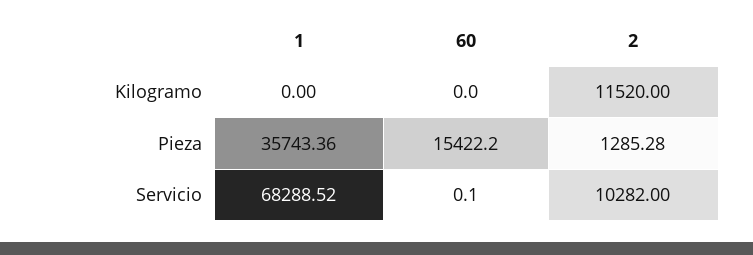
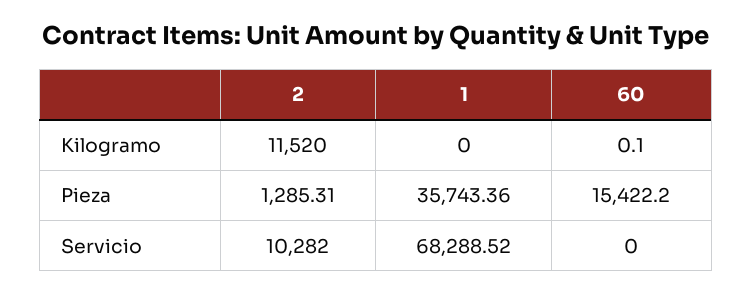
  {
    "1": {
      "Kilogramo": 0,
      "Pieza": 35743.36,
      "Servicio": 68288.52
    },
    "60": {
-     "Kilogramo": 0,
+     "Kilogramo": 0.1,
      "Pieza": 15422.2,
-     "Servicio": 0.1
+     "Servicio": 0
    },
    "2": {
      "Kilogramo": 11520,
-     "Pieza": 1285.28,
+     "Pieza": 1285.31,
      "Servicio": 10282
    }
  }

